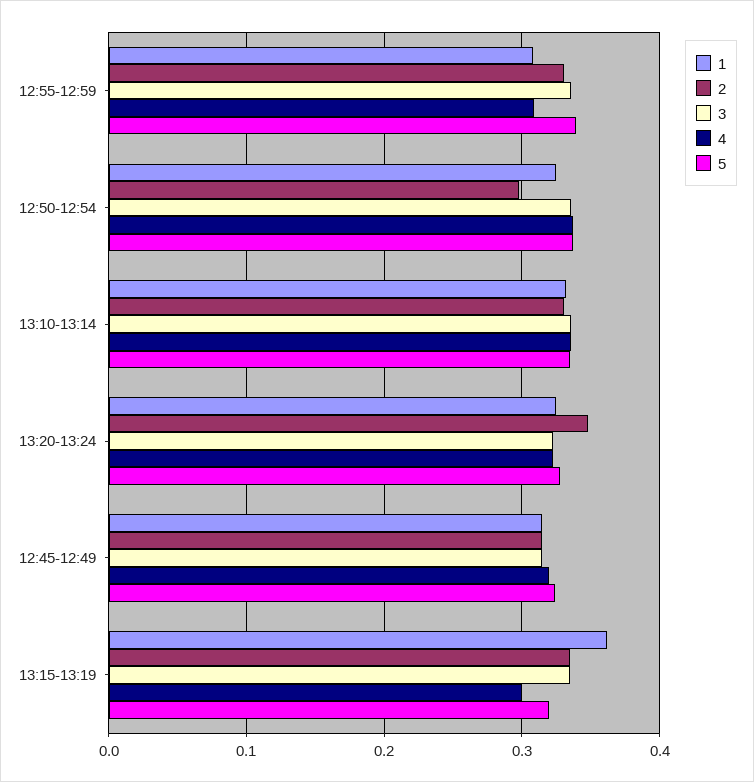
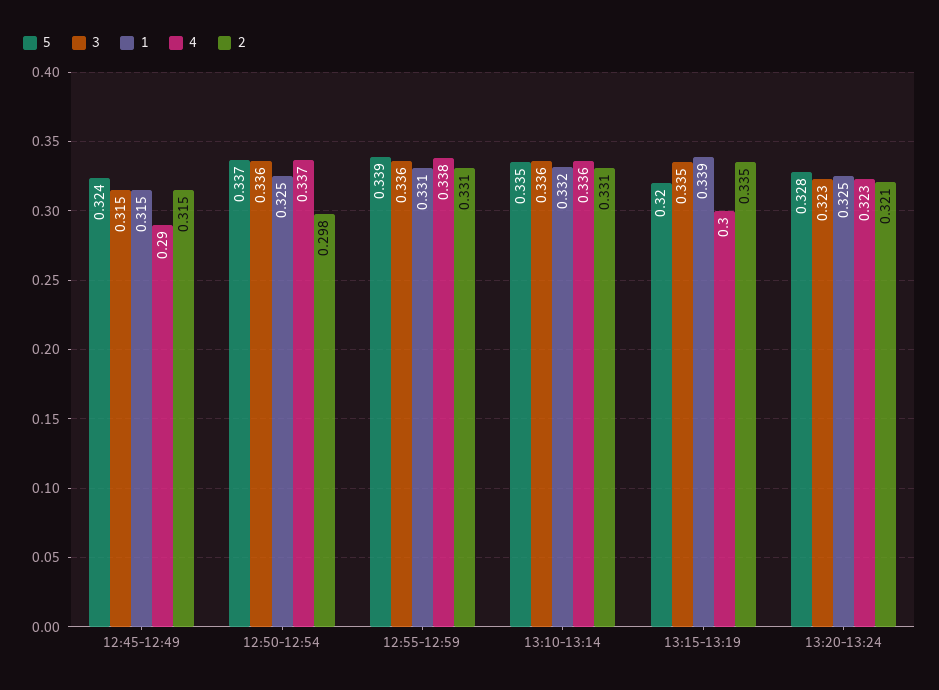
  {
    "1": {
-     "12:55-12:59": 0.31,
+     "12:55-12:59": 0.331,
      "12:50-12:54": 0.325,
      "13:10-13:14": 0.332,
      "13:20-13:24": 0.325,
      "12:45-12:49": 0.315,
-     "13:15-13:19": 0.36
+     "13:15-13:19": 0.339
    },
    "2": {
      "12:55-12:59": 0.331,
      "12:50-12:54": 0.298,
      "13:10-13:14": 0.331,
-     "13:20-13:24": 0.35,
+     "13:20-13:24": 0.321,
      "12:45-12:49": 0.315,
      "13:15-13:19": 0.335
    },
    "3": {
      "12:55-12:59": 0.336,
      "12:50-12:54": 0.336,
      "13:10-13:14": 0.336,
      "13:20-13:24": 0.323,
      "12:45-12:49": 0.315,
      "13:15-13:19": 0.335
    },
    "4": {
-     "12:55-12:59": 0.31,
+     "12:55-12:59": 0.338,
      "12:50-12:54": 0.337,
      "13:10-13:14": 0.336,
      "13:20-13:24": 0.323,
-     "12:45-12:49": 0.32,
+     "12:45-12:49": 0.29,
      "13:15-13:19": 0.3
    },
    "5": {
      "12:55-12:59": 0.339,
      "12:50-12:54": 0.337,
      "13:10-13:14": 0.335,
      "13:20-13:24": 0.328,
      "12:45-12:49": 0.324,
      "13:15-13:19": 0.32
    }
  }

